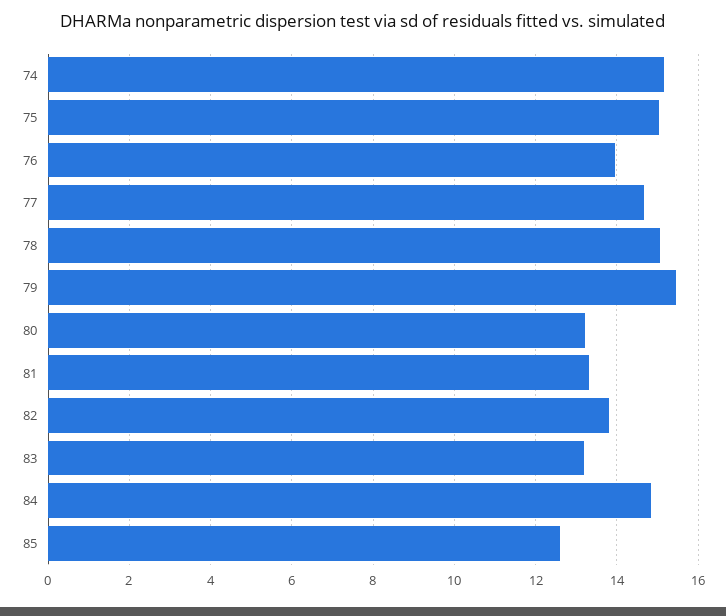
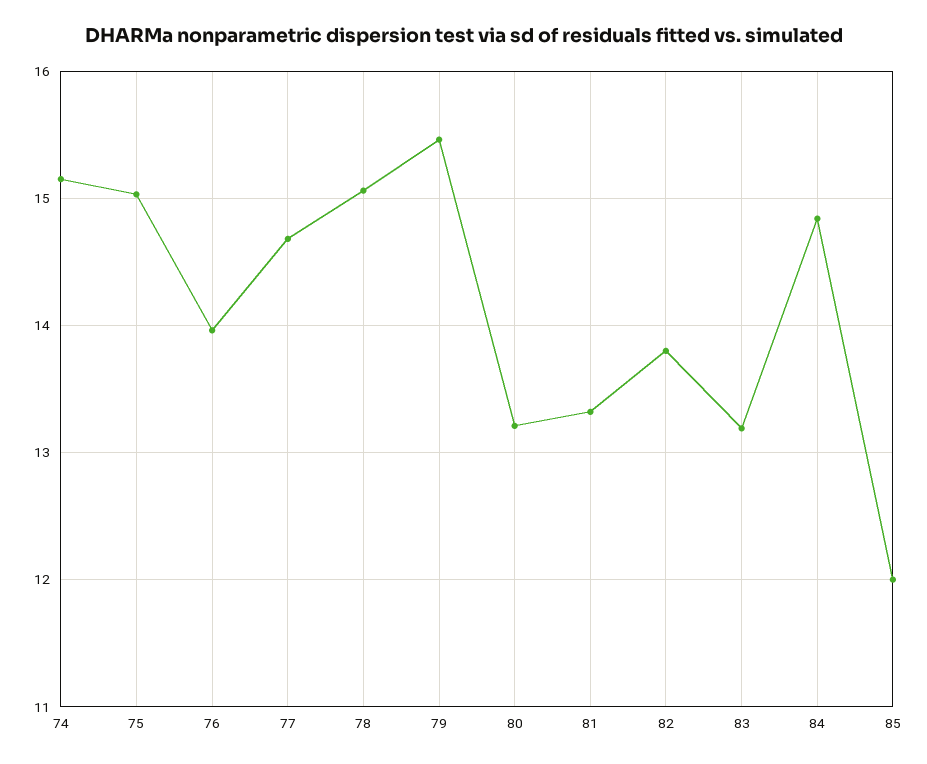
  {
    "74": 15.2,
    "75": 15,
    "76": 14,
    "77": 14.7,
    "78": 15.1,
    "79": 15.5,
    "80": 13.2,
    "81": 13.3,
    "82": 13.8,
    "83": 13.2,
    "84": 14.8,
-   "85": 12.6
+   "85": 12
  }

